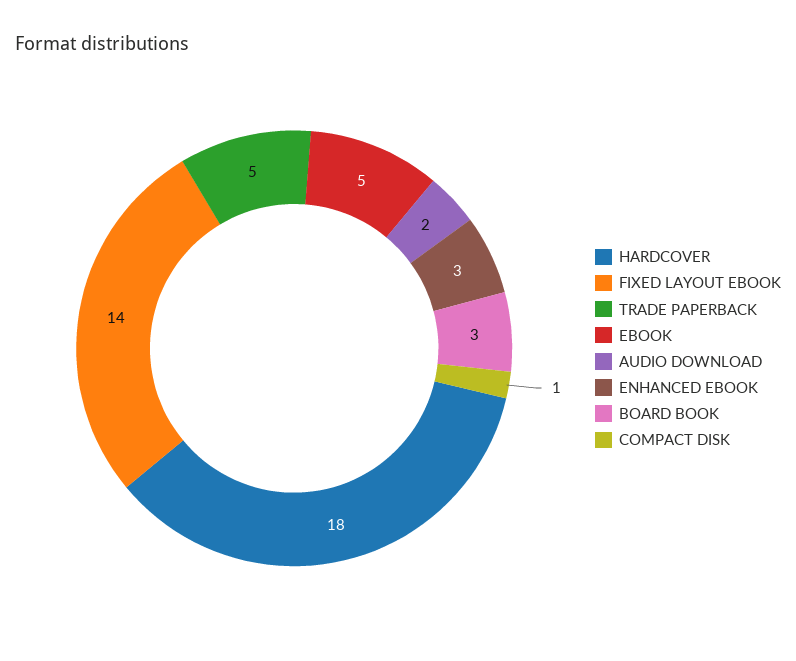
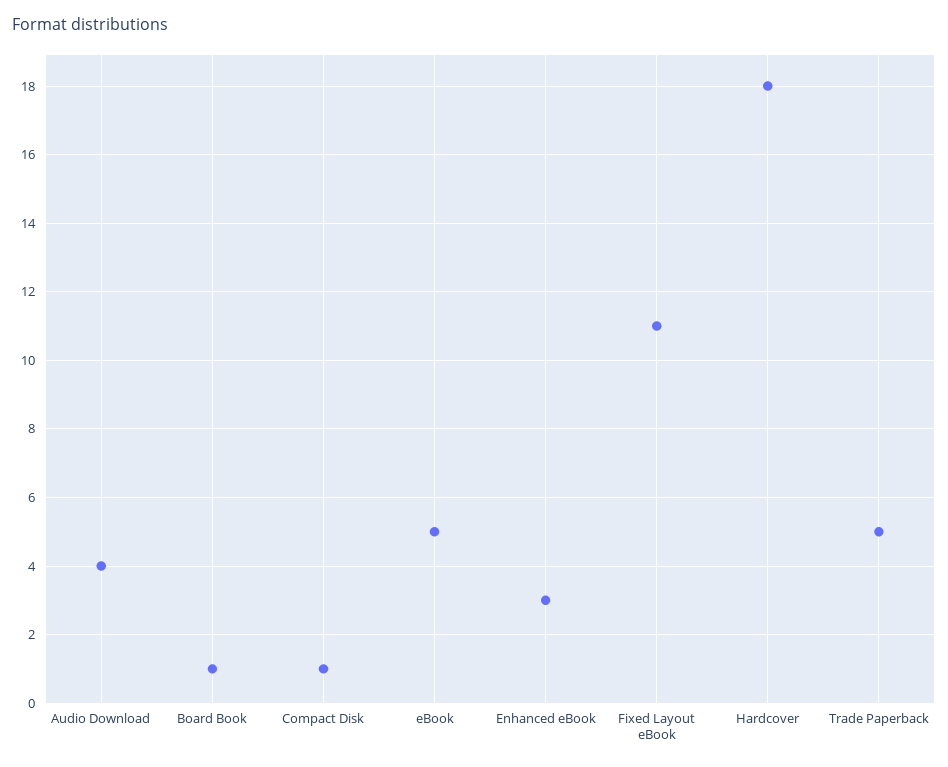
  {
    "HARDCOVER": 18,
-   "FIXED LAYOUT EBOOK": 14,
+   "FIXED LAYOUT EBOOK": 11,
    "TRADE PAPERBACK": 5,
    "EBOOK": 5,
-   "AUDIO DOWNLOAD": 2,
+   "AUDIO DOWNLOAD": 4,
    "ENHANCED EBOOK": 3,
-   "BOARD BOOK": 3,
+   "BOARD BOOK": 1,
    "COMPACT DISK": 1
  }

